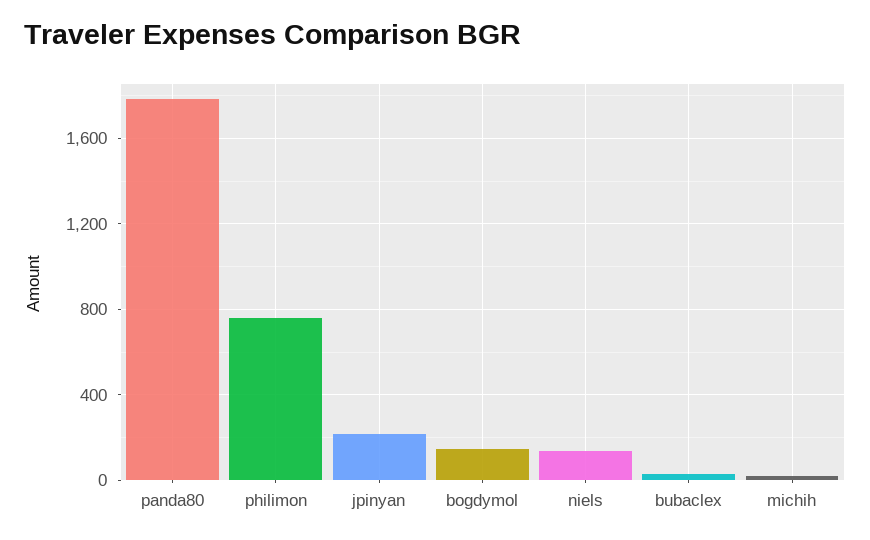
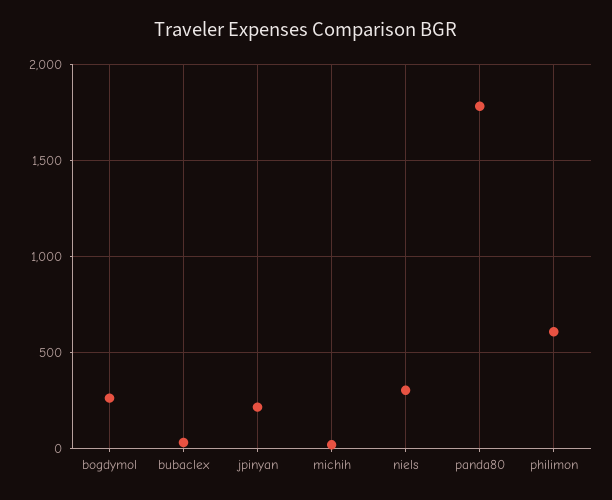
  {
    "panda80": 1800,
-   "philimon": 750,
+   "philimon": 600,
    "jpinyan": 200,
-   "bogdymol": 150,
+   "bogdymol": 250,
-   "niels": 150,
+   "niels": 300,
    "bubaclex": 50,
    "michih": 0
  }

